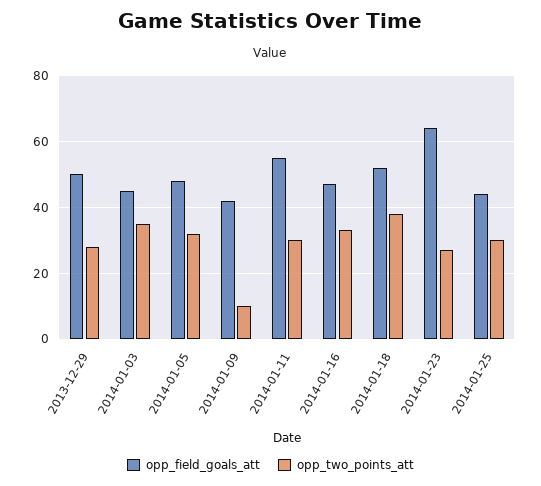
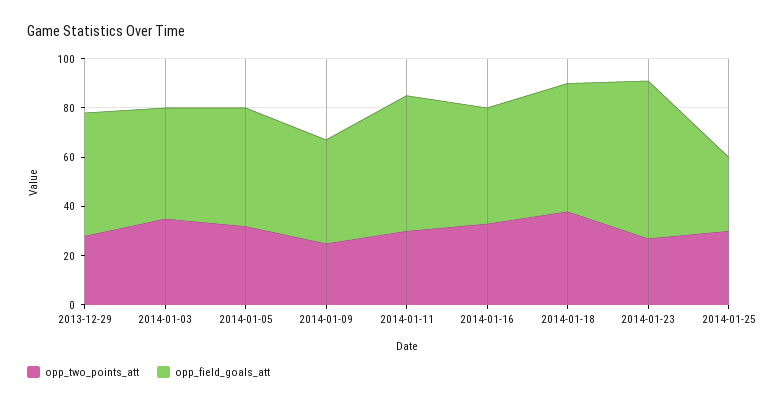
  {
    "opp_field_goals_att": {
      "2013-12-29": 50,
      "2014-01-03": 45,
      "2014-01-05": 50,
      "2014-01-09": 40,
      "2014-01-11": 55,
      "2014-01-16": 45,
      "2014-01-18": 50,
      "2014-01-23": 65,
-     "2014-01-25": 45
+     "2014-01-25": 30
    },
    "opp_two_points_att": {
      "2013-12-29": 30,
      "2014-01-03": 35,
      "2014-01-05": 30,
-     "2014-01-09": 10,
+     "2014-01-09": 25,
      "2014-01-11": 30,
      "2014-01-16": 35,
      "2014-01-18": 40,
      "2014-01-23": 25,
      "2014-01-25": 30
    }
  }

